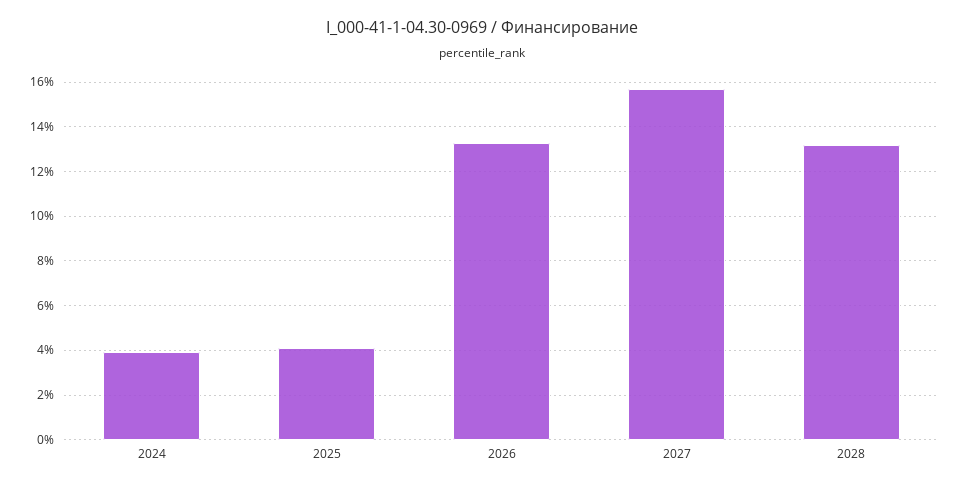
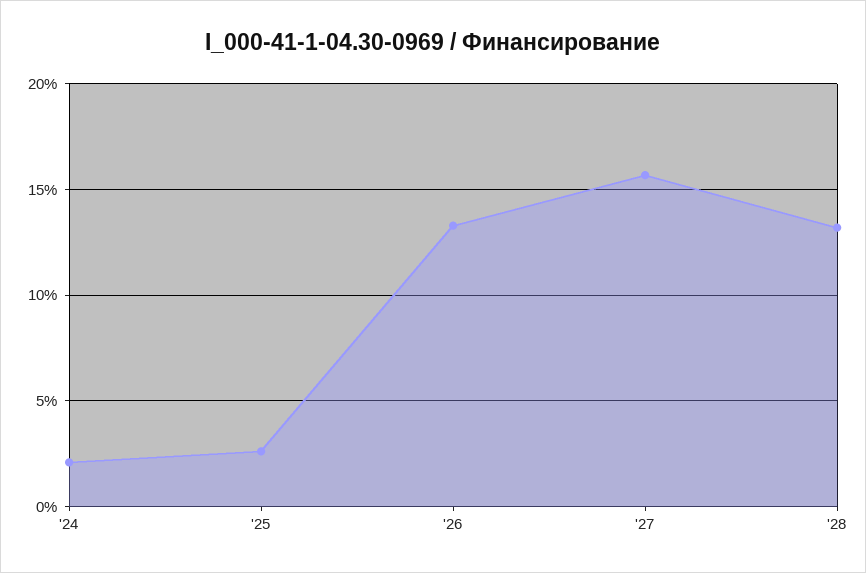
  {
-   "2024": 4,
+   "2024": 2,
-   "2025": 4,
+   "2025": 2.5,
    "2026": 13.5,
    "2027": 15.5,
    "2028": 13
  }

